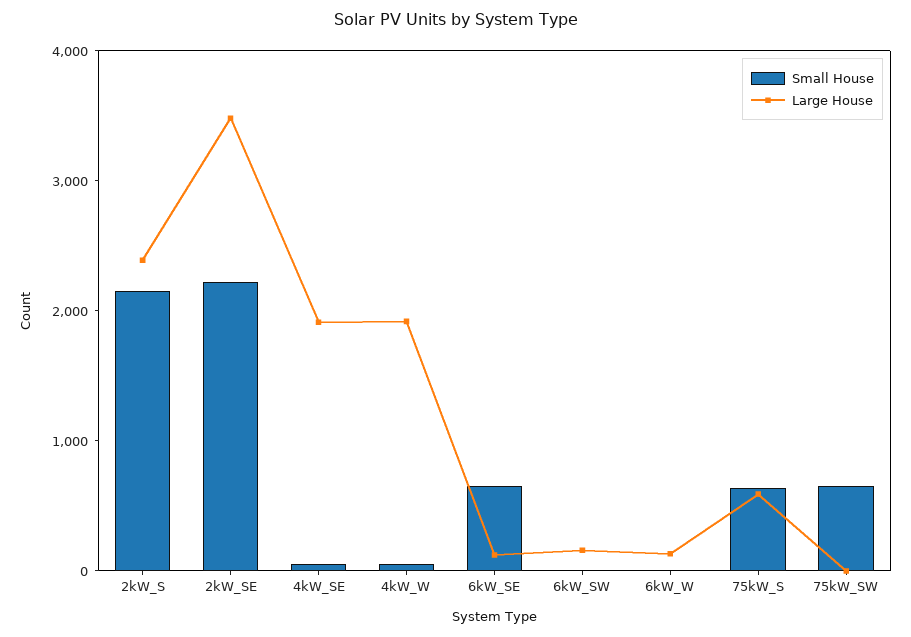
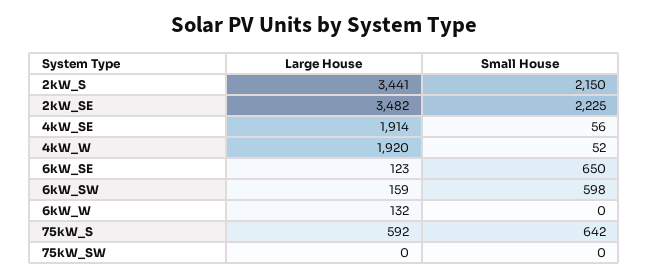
  {
    "Small House": {
      "2kW_S": 2150,
      "2kW_SE": 2225,
      "4kW_SE": 56,
      "4kW_W": 52,
      "6kW_SE": 650,
-     "6kW_SW": 0,
+     "6kW_SW": 598,
      "6kW_W": 0,
      "75kW_S": 642,
-     "75kW_SW": 600
+     "75kW_SW": 0
    },
    "Large House": {
-     "2kW_S": 2400,
+     "2kW_S": 3441,
      "2kW_SE": 3482,
      "4kW_SE": 1914,
      "4kW_W": 1920,
      "6kW_SE": 123,
      "6kW_SW": 159,
      "6kW_W": 132,
      "75kW_S": 592,
      "75kW_SW": 0
    }
  }

